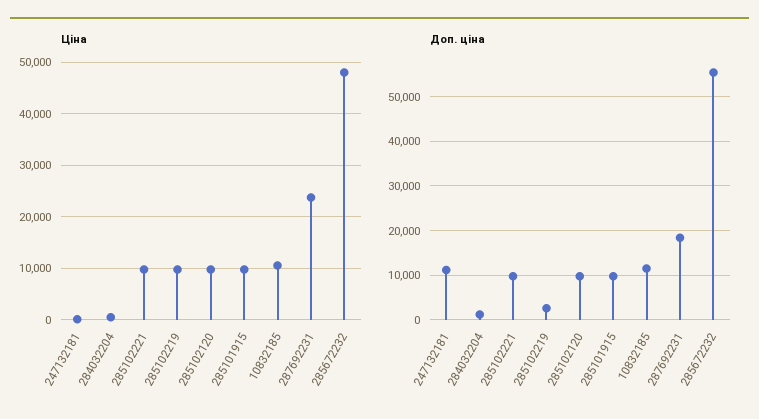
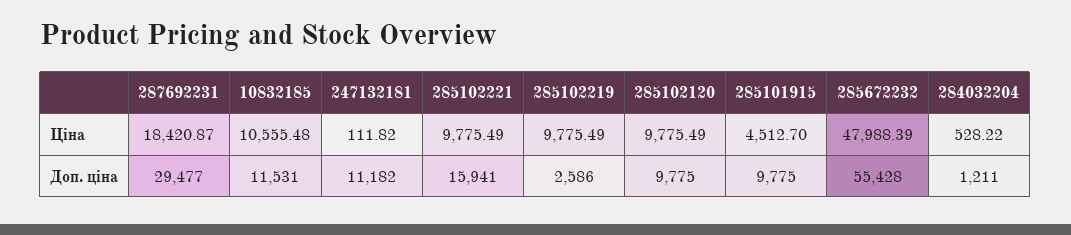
  {
    "Ціна": {
      "247132181": 111.82,
      "284032204": 528.22,
      "285102221": 9775.49,
      "285102219": 9775.49,
      "285102120": 9775.49,
-     "285101915": 10000,
+     "285101915": 4512.7,
      "10832185": 10555.48,
-     "287692231": 24000,
+     "287692231": 18420.87,
      "285672232": 47988.39
    },
    "Доп. ціна": {
      "247132181": 11182,
      "284032204": 1211,
-     "285102221": 10000,
+     "285102221": 15941,
      "285102219": 2586,
      "285102120": 9775,
      "285101915": 9775,
      "10832185": 11531,
-     "287692231": 18000,
+     "287692231": 29477,
      "285672232": 55428
    }
  }

